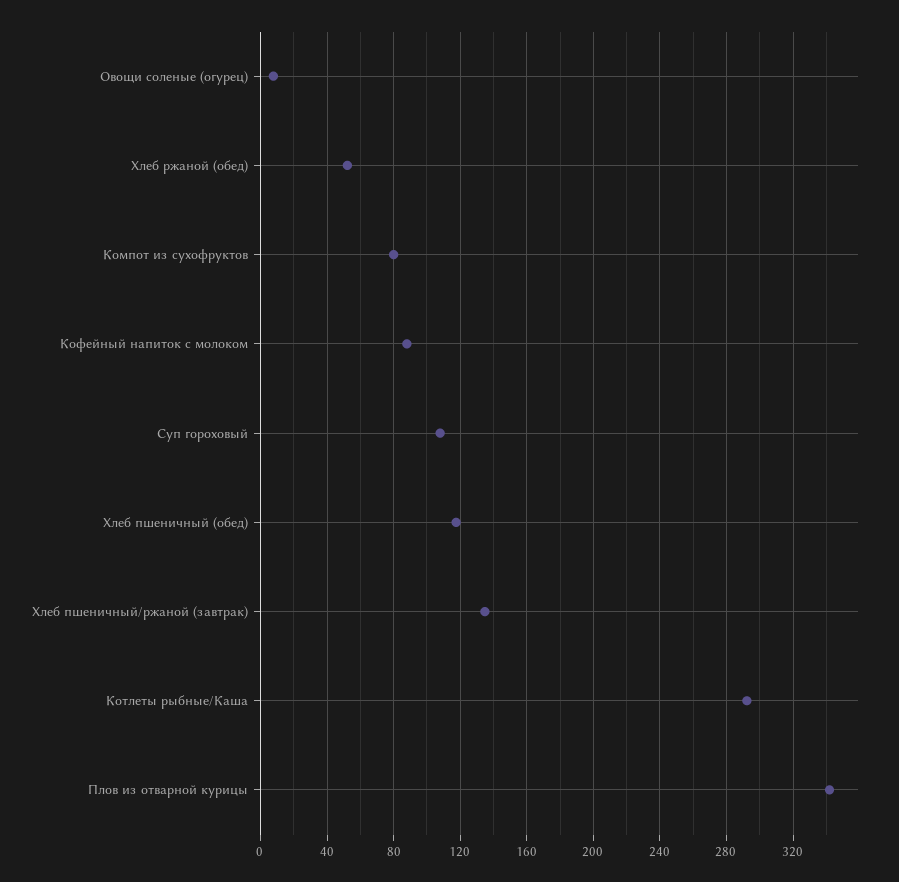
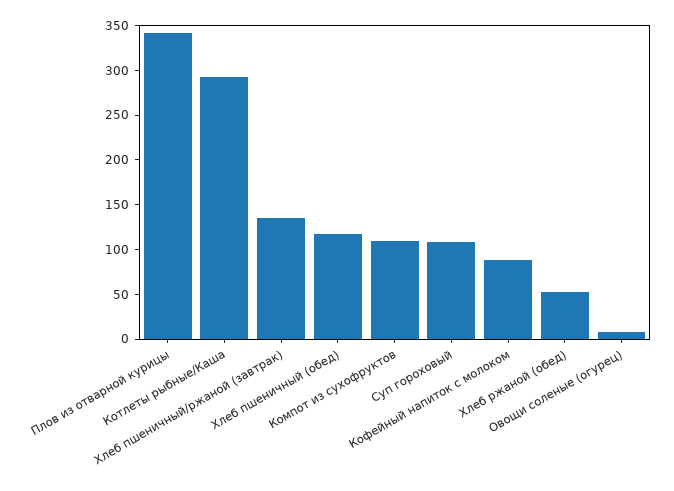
  {
    "Овощи соленые (огурец)": 10,
    "Хлеб ржаной (обед)": 50,
-   "Компот из сухофруктов": 80,
+   "Компот из сухофруктов": 110,
    "Кофейный напиток с молоком": 90,
    "Суп гороховый": 110,
    "Хлеб пшеничный (обед)": 120,
    "Хлеб пшеничный/ржаной (завтрак)": 135,
    "Котлеты рыбные/Каша": 290,
    "Плов из отварной курицы": 340
  }

